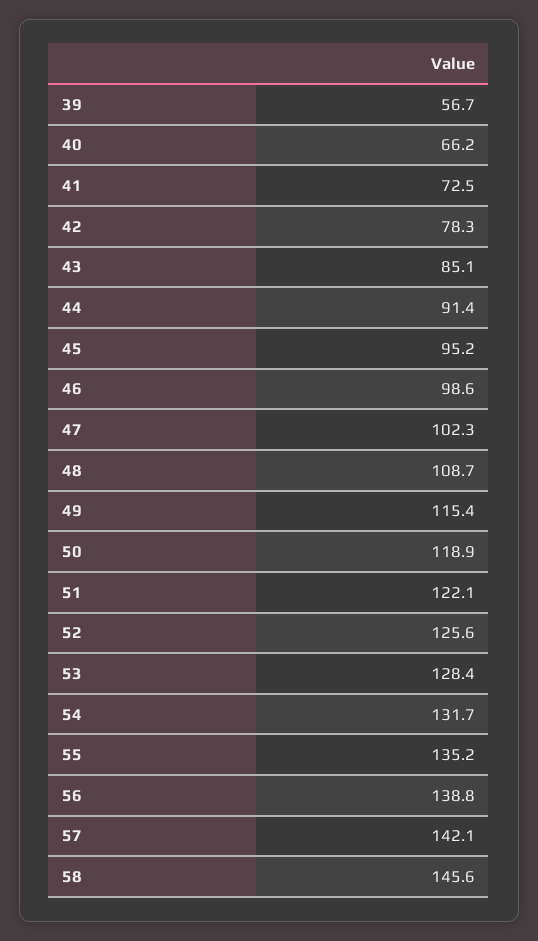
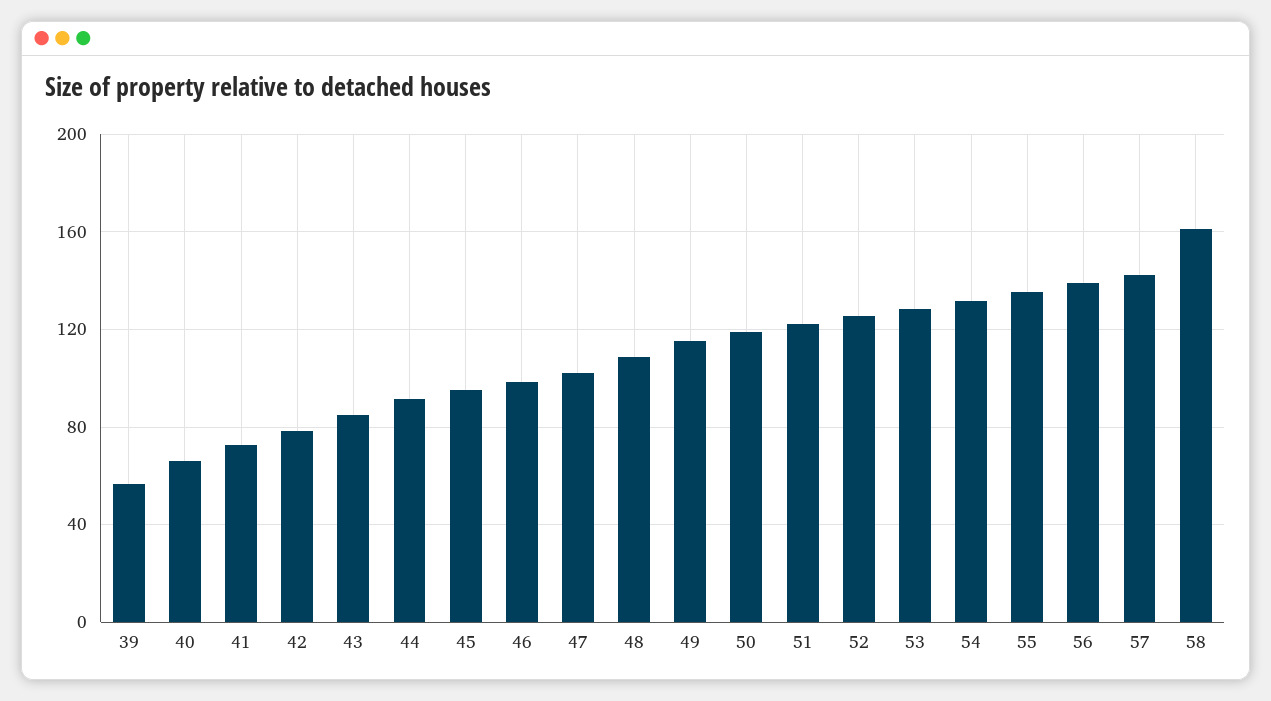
  {
    "39": 56.7,
    "40": 66.2,
    "41": 72.5,
    "42": 78.3,
    "43": 85.1,
    "44": 91.4,
    "45": 95.2,
    "46": 98.6,
    "47": 102.3,
    "48": 108.7,
    "49": 115.4,
    "50": 118.9,
    "51": 122.1,
    "52": 125.6,
    "53": 128.4,
    "54": 131.7,
    "55": 135.2,
    "56": 138.8,
    "57": 142.1,
-   "58": 145.6
+   "58": 160
  }

